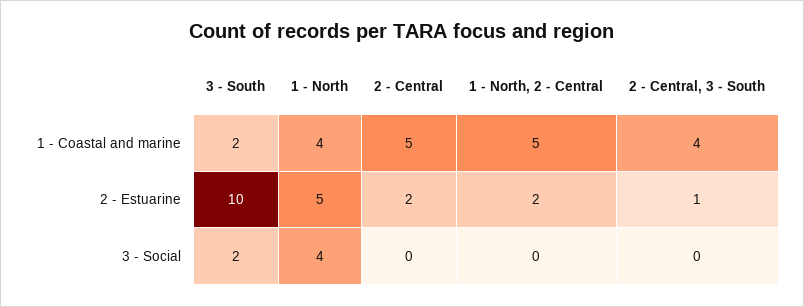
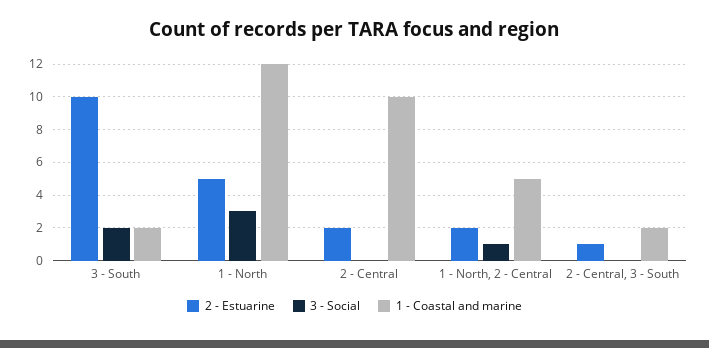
  {
    "1 - Coastal and marine": {
      "3 - South": 2,
-     "1 - North": 4,
+     "1 - North": 12,
-     "2 - Central": 5,
+     "2 - Central": 10,
      "1 - North, 2 - Central": 5,
-     "2 - Central, 3 - South": 4
+     "2 - Central, 3 - South": 2
    },
    "2 - Estuarine": {
      "3 - South": 10,
      "1 - North": 5,
      "2 - Central": 2,
      "1 - North, 2 - Central": 2,
      "2 - Central, 3 - South": 1
    },
    "3 - Social": {
      "3 - South": 2,
-     "1 - North": 4,
+     "1 - North": 3,
      "2 - Central": 0,
-     "1 - North, 2 - Central": 0,
+     "1 - North, 2 - Central": 1,
      "2 - Central, 3 - South": 0
    }
  }

